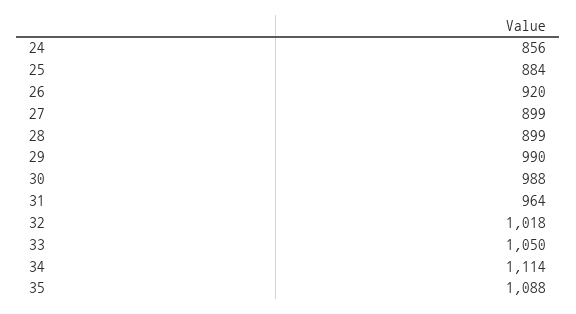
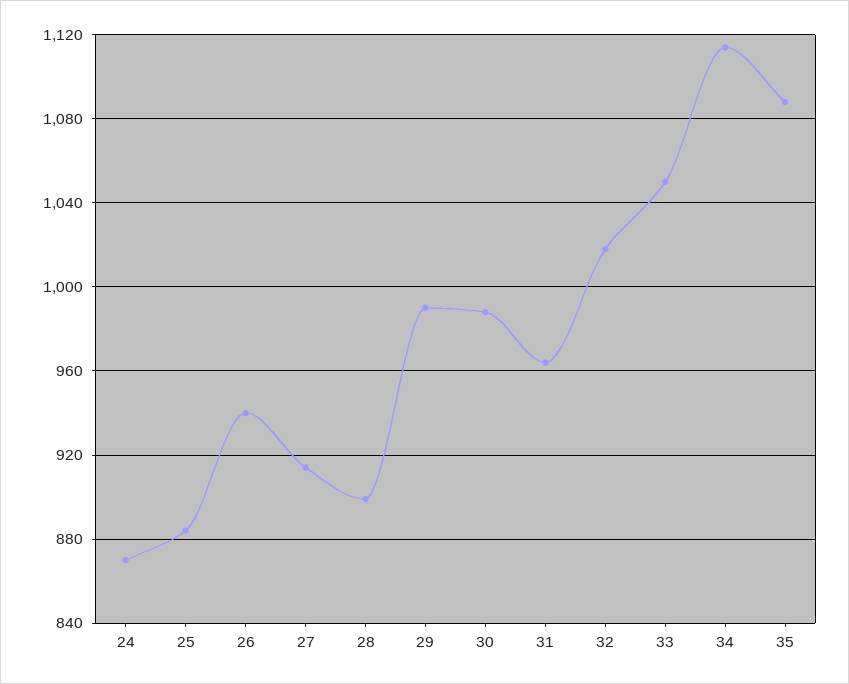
  {
-   "24": 856,
+   "24": 870,
    "25": 884,
-   "26": 920,
+   "26": 940,
-   "27": 899,
+   "27": 915,
    "28": 899,
    "29": 990,
    "30": 988,
    "31": 964,
    "32": 1018,
    "33": 1050,
    "34": 1114,
    "35": 1088
  }

